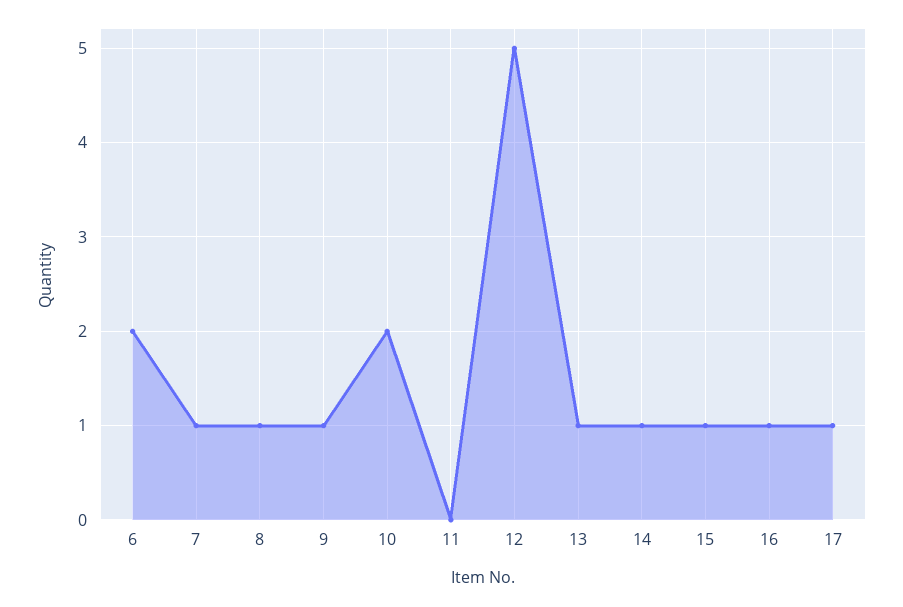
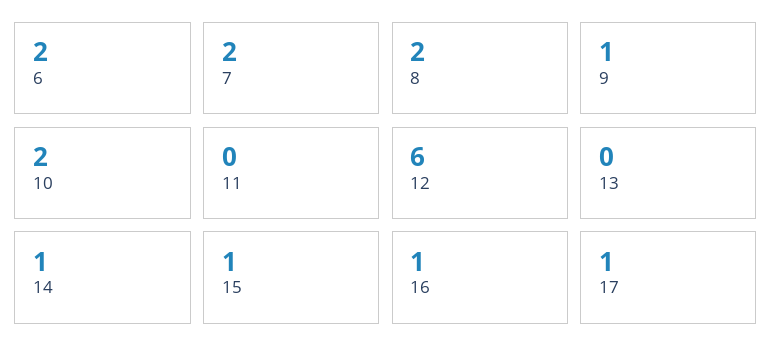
  {
    "6": 2,
-   "7": 1,
+   "7": 2,
-   "8": 1,
+   "8": 2,
    "9": 1,
    "10": 2,
    "11": 0,
-   "12": 5,
+   "12": 6,
-   "13": 1,
+   "13": 0,
    "14": 1,
    "15": 1,
    "16": 1,
    "17": 1
  }

